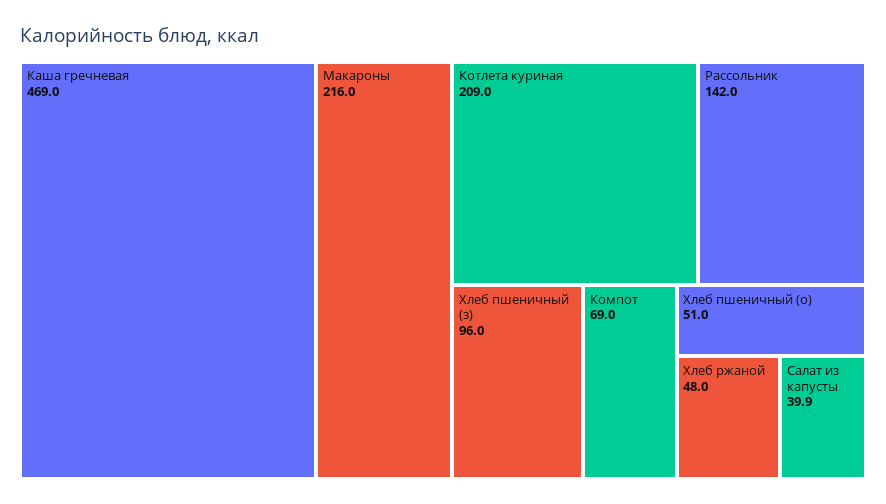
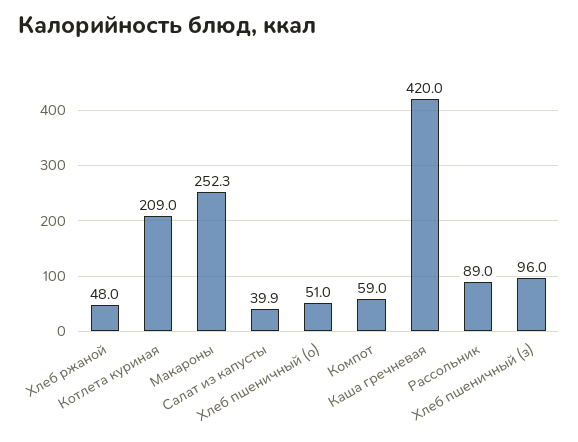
  {
-   "Каша гречневая": 469,
+   "Каша гречневая": 420,
-   "Макароны": 216,
+   "Макароны": 252.3,
    "Котлета куриная": 209,
-   "Рассольник": 142,
+   "Рассольник": 89,
    "Хлеб пшеничный (з)": 96,
-   "Компот": 69,
+   "Компот": 59,
    "Хлеб пшеничный (о)": 51,
    "Хлеб ржаной": 48,
    "Салат из капусты": 39.9
  }

